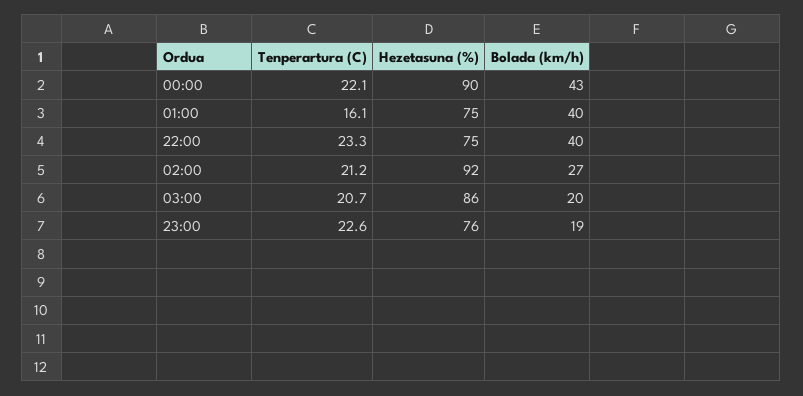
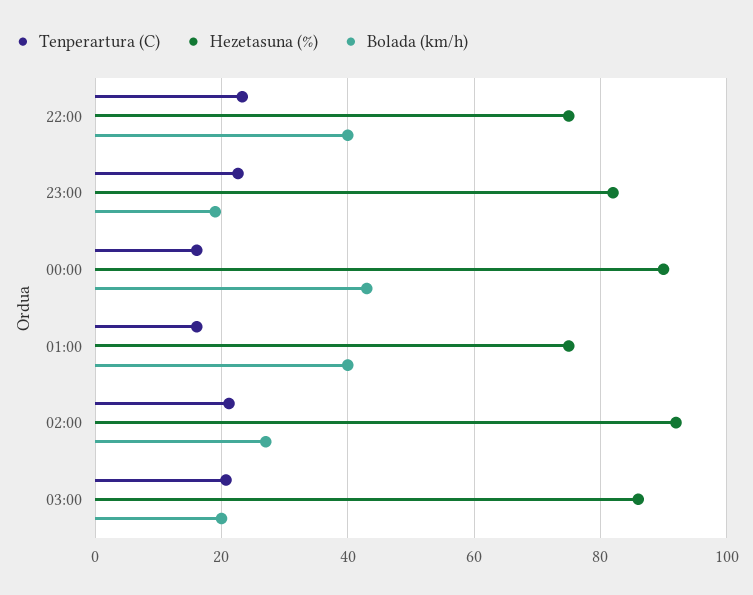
  {
    "Tenperartura (C)": {
-     "00:00": 22.1,
+     "00:00": 16,
      "01:00": 16.1,
      "22:00": 23.3,
      "02:00": 21.2,
      "03:00": 20.7,
      "23:00": 22.6
    },
    "Hezetasuna (%)": {
      "00:00": 90,
      "01:00": 75,
      "22:00": 75,
      "02:00": 92,
      "03:00": 86,
-     "23:00": 76
+     "23:00": 82
    },
    "Bolada (km/h)": {
      "00:00": 43,
      "01:00": 40,
      "22:00": 40,
      "02:00": 27,
      "03:00": 20,
      "23:00": 19
    }
  }

